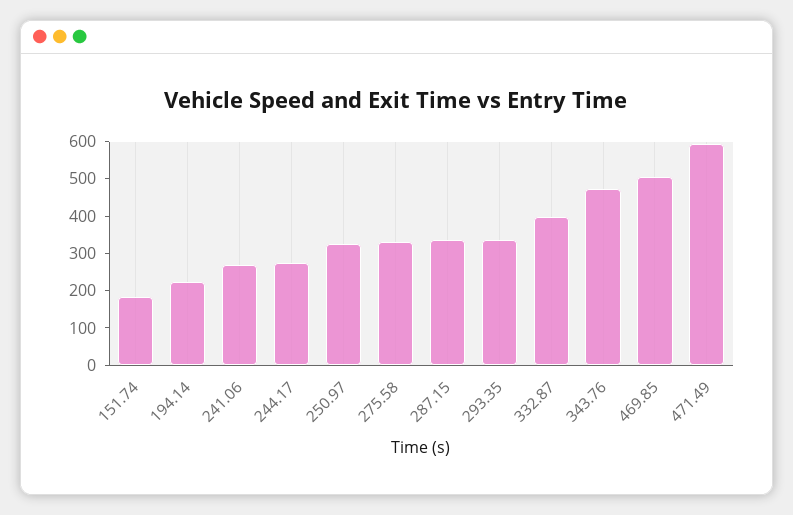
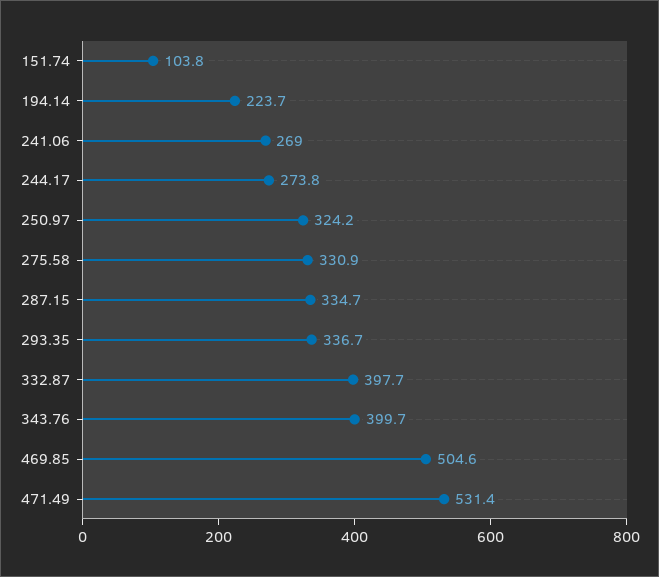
  {
-   "151.74": 175,
+   "151.74": 103.8,
    "194.14": 223.7,
    "241.06": 269,
    "244.17": 273.8,
    "250.97": 324.2,
    "275.58": 330.9,
    "287.15": 334.7,
    "293.35": 336.7,
    "332.87": 397.7,
-   "343.76": 475,
+   "343.76": 399.7,
    "469.85": 504.6,
-   "471.49": 600
+   "471.49": 531.4
  }

